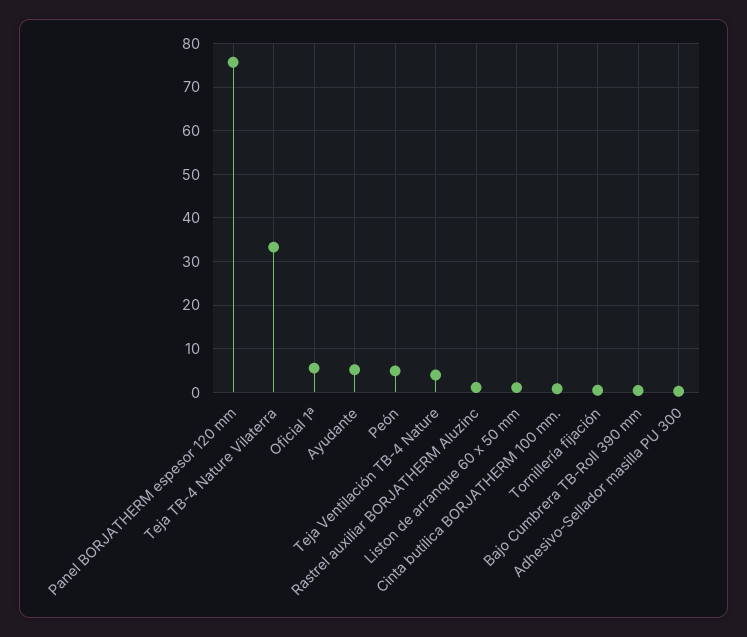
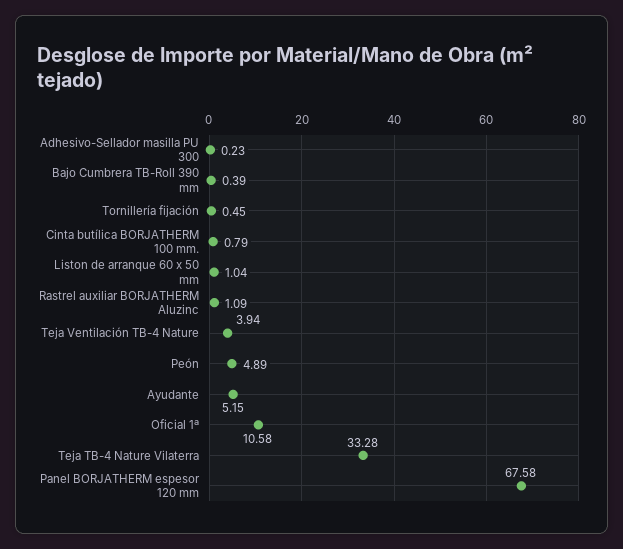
  {
-   "Panel BORJATHERM espesor 120 mm": 76,
+   "Panel BORJATHERM espesor 120 mm": 67.58,
    "Teja TB-4 Nature Vilaterra": 33.28,
-   "Oficial 1ª": 6,
+   "Oficial 1ª": 10.58,
    "Ayudante": 5.15,
    "Peón": 4.89,
    "Teja Ventilación TB-4 Nature": 3.94,
    "Rastrel auxiliar BORJATHERM Aluzinc": 1.09,
    "Liston de arranque 60 x 50 mm": 1.04,
    "Cinta butílica BORJATHERM 100 mm.": 0.79,
    "Tornillería fijación": 0.45,
    "Bajo Cumbrera TB-Roll 390 mm": 0.39,
    "Adhesivo-Sellador masilla PU 300": 0.23
  }

